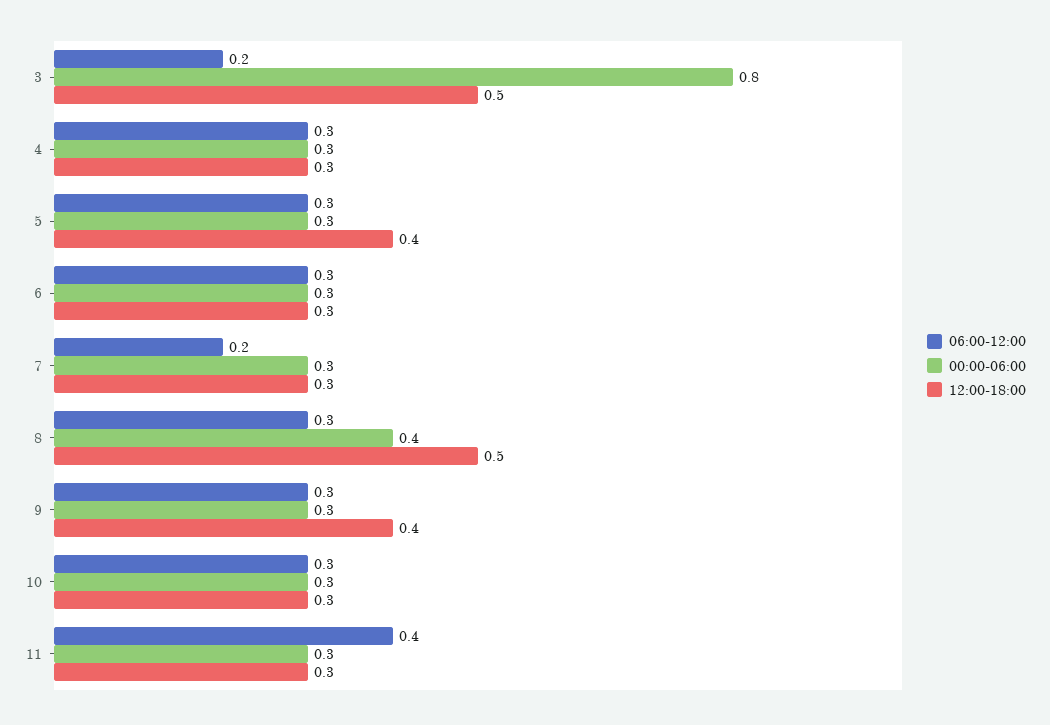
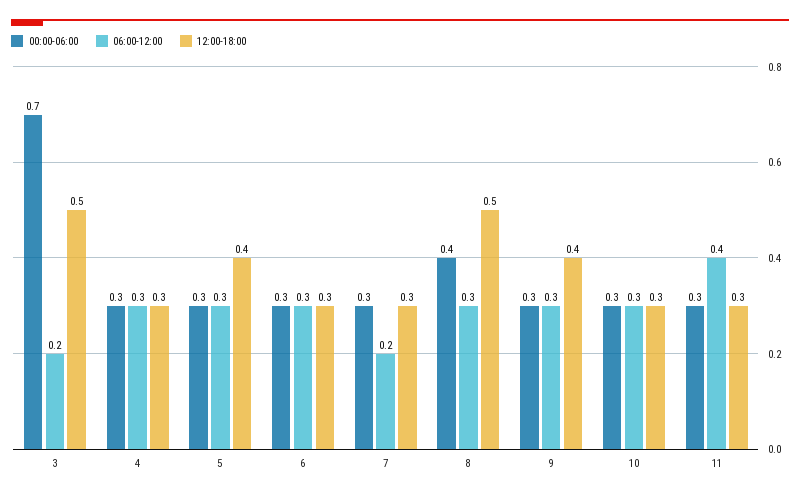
  {
    "06:00-12:00": {
      "3": 0.2,
      "4": 0.3,
      "5": 0.3,
      "6": 0.3,
      "7": 0.2,
      "8": 0.3,
      "9": 0.3,
      "10": 0.3,
      "11": 0.4
    },
    "00:00-06:00": {
-     "3": 0.8,
+     "3": 0.7,
      "4": 0.3,
      "5": 0.3,
      "6": 0.3,
      "7": 0.3,
      "8": 0.4,
      "9": 0.3,
      "10": 0.3,
      "11": 0.3
    },
    "12:00-18:00": {
      "3": 0.5,
      "4": 0.3,
      "5": 0.4,
      "6": 0.3,
      "7": 0.3,
      "8": 0.5,
      "9": 0.4,
      "10": 0.3,
      "11": 0.3
    }
  }

